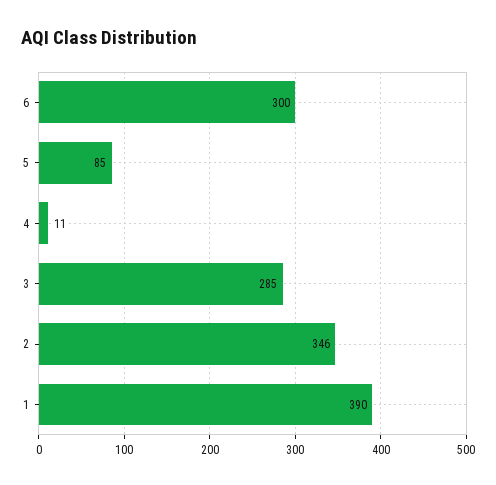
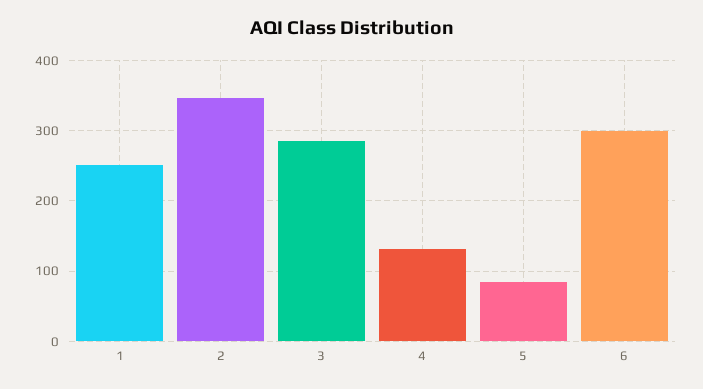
  {
    "6": 300,
    "5": 85,
-   "4": 11,
+   "4": 130,
    "3": 285,
    "2": 346,
-   "1": 390
+   "1": 250
  }

